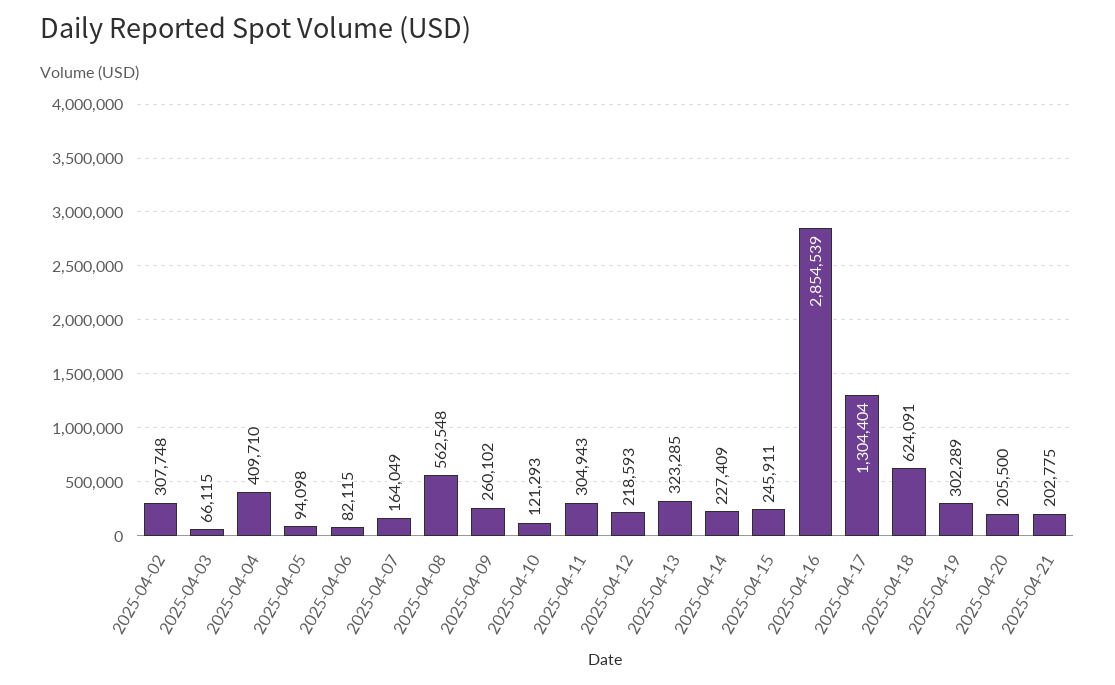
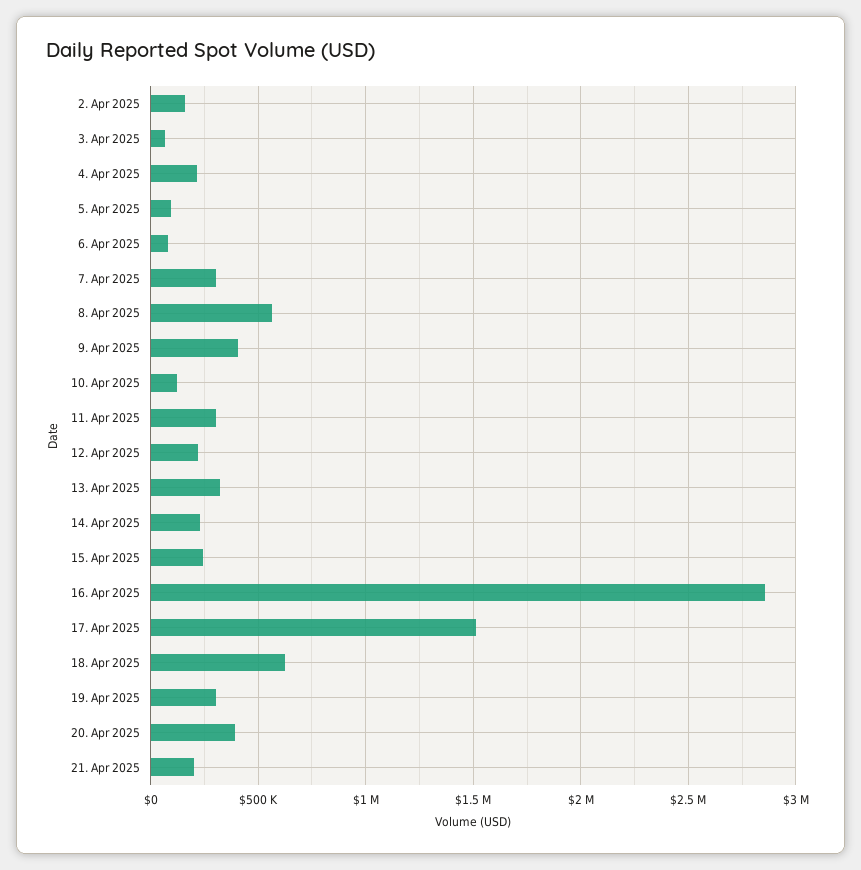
  {
-   "2025-04-02": 307748,
+   "2025-04-02": 150000,
    "2025-04-03": 66115,
-   "2025-04-04": 409710,
+   "2025-04-04": 200000,
    "2025-04-05": 94098,
    "2025-04-06": 82115,
-   "2025-04-07": 164049,
+   "2025-04-07": 300000,
    "2025-04-08": 562548,
-   "2025-04-09": 260102,
+   "2025-04-09": 400000,
    "2025-04-10": 121293,
    "2025-04-11": 304943,
    "2025-04-12": 218593,
    "2025-04-13": 323285,
    "2025-04-14": 227409,
    "2025-04-15": 245911,
    "2025-04-16": 2854539,
-   "2025-04-17": 1304404,
+   "2025-04-17": 1500000,
    "2025-04-18": 624091,
    "2025-04-19": 302289,
-   "2025-04-20": 205500,
+   "2025-04-20": 400000,
    "2025-04-21": 202775
  }

